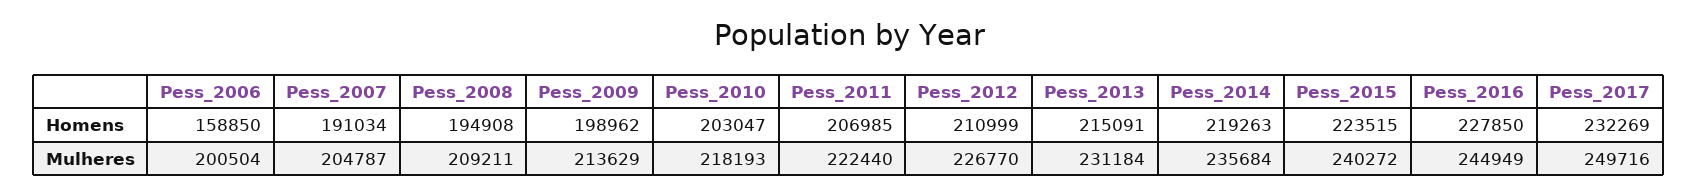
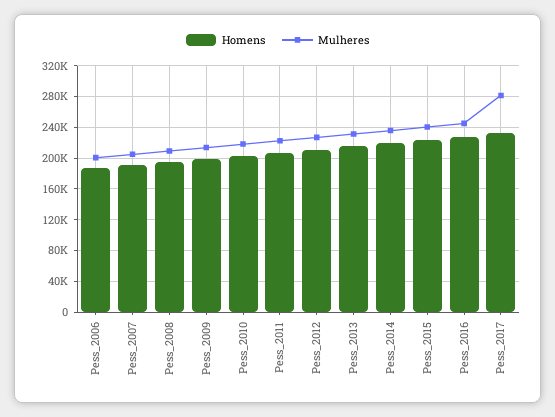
  {
    "Homens": {
-     "Pess_2006": 158850,
+     "Pess_2006": 190000,
      "Pess_2007": 191034,
      "Pess_2008": 194908,
      "Pess_2009": 198962,
      "Pess_2010": 203047,
      "Pess_2011": 206985,
      "Pess_2012": 210999,
      "Pess_2013": 215091,
      "Pess_2014": 219263,
      "Pess_2015": 223515,
      "Pess_2016": 227850,
      "Pess_2017": 232269
    },
    "Mulheres": {
      "Pess_2006": 200504,
      "Pess_2007": 204787,
      "Pess_2008": 209211,
      "Pess_2009": 213629,
      "Pess_2010": 218193,
      "Pess_2011": 222440,
      "Pess_2012": 226770,
      "Pess_2013": 231184,
      "Pess_2014": 235684,
      "Pess_2015": 240272,
      "Pess_2016": 244949,
-     "Pess_2017": 249716
+     "Pess_2017": 280000
    }
  }

